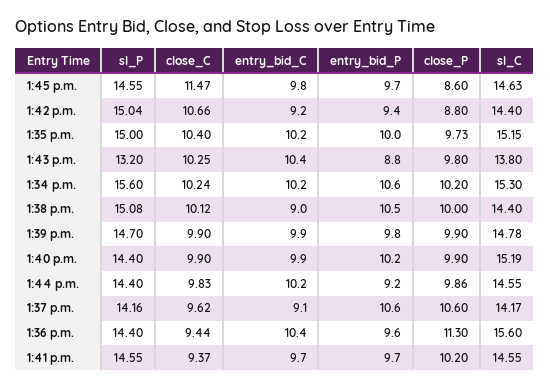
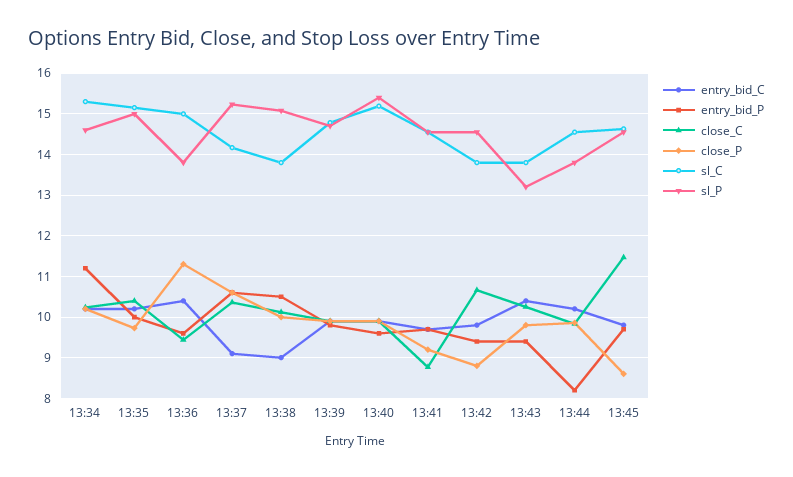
  {
    "sl_P": {
      "1:45 p.m.": 14.55,
-     "1:42 p.m.": 15.04,
+     "1:42 p.m.": 14.6,
      "1:35 p.m.": 15,
      "1:43 p.m.": 13.2,
-     "1:34 p.m.": 15.6,
+     "1:34 p.m.": 14.6,
      "1:38 p.m.": 15.08,
      "1:39 p.m.": 14.7,
-     "1:40 p.m.": 14.4,
+     "1:40 p.m.": 15.4,
-     "1:44 p.m.": 14.4,
+     "1:44 p.m.": 13.8,
-     "1:37 p.m.": 14.16,
+     "1:37 p.m.": 15.2,
-     "1:36 p.m.": 14.4,
+     "1:36 p.m.": 13.8,
      "1:41 p.m.": 14.55
    },
    "close_C": {
      "1:45 p.m.": 11.47,
      "1:42 p.m.": 10.66,
      "1:35 p.m.": 10.4,
      "1:43 p.m.": 10.25,
      "1:34 p.m.": 10.24,
      "1:38 p.m.": 10.12,
      "1:39 p.m.": 9.9,
      "1:40 p.m.": 9.9,
      "1:44 p.m.": 9.83,
-     "1:37 p.m.": 9.62,
+     "1:37 p.m.": 10.4,
      "1:36 p.m.": 9.44,
-     "1:41 p.m.": 9.37
+     "1:41 p.m.": 8.8
    },
    "entry_bid_C": {
      "1:45 p.m.": 9.8,
-     "1:42 p.m.": 9.2,
+     "1:42 p.m.": 9.8,
      "1:35 p.m.": 10.2,
      "1:43 p.m.": 10.4,
      "1:34 p.m.": 10.2,
      "1:38 p.m.": 9,
      "1:39 p.m.": 9.9,
      "1:40 p.m.": 9.9,
      "1:44 p.m.": 10.2,
      "1:37 p.m.": 9.1,
      "1:36 p.m.": 10.4,
      "1:41 p.m.": 9.7
    },
    "entry_bid_P": {
      "1:45 p.m.": 9.7,
      "1:42 p.m.": 9.4,
      "1:35 p.m.": 10,
-     "1:43 p.m.": 8.8,
+     "1:43 p.m.": 9.4,
-     "1:34 p.m.": 10.6,
+     "1:34 p.m.": 11.2,
      "1:38 p.m.": 10.5,
      "1:39 p.m.": 9.8,
-     "1:40 p.m.": 10.2,
+     "1:40 p.m.": 9.6,
-     "1:44 p.m.": 9.2,
+     "1:44 p.m.": 8.2,
      "1:37 p.m.": 10.6,
      "1:36 p.m.": 9.6,
      "1:41 p.m.": 9.7
    },
    "close_P": {
      "1:45 p.m.": 8.6,
      "1:42 p.m.": 8.8,
      "1:35 p.m.": 9.73,
      "1:43 p.m.": 9.8,
      "1:34 p.m.": 10.2,
      "1:38 p.m.": 10,
      "1:39 p.m.": 9.9,
      "1:40 p.m.": 9.9,
      "1:44 p.m.": 9.86,
      "1:37 p.m.": 10.6,
      "1:36 p.m.": 11.3,
-     "1:41 p.m.": 10.2
+     "1:41 p.m.": 9.2
    },
    "sl_C": {
      "1:45 p.m.": 14.63,
-     "1:42 p.m.": 14.4,
+     "1:42 p.m.": 13.8,
      "1:35 p.m.": 15.15,
      "1:43 p.m.": 13.8,
      "1:34 p.m.": 15.3,
-     "1:38 p.m.": 14.4,
+     "1:38 p.m.": 13.8,
      "1:39 p.m.": 14.78,
      "1:40 p.m.": 15.19,
      "1:44 p.m.": 14.55,
      "1:37 p.m.": 14.17,
-     "1:36 p.m.": 15.6,
+     "1:36 p.m.": 15,
      "1:41 p.m.": 14.55
    }
  }

